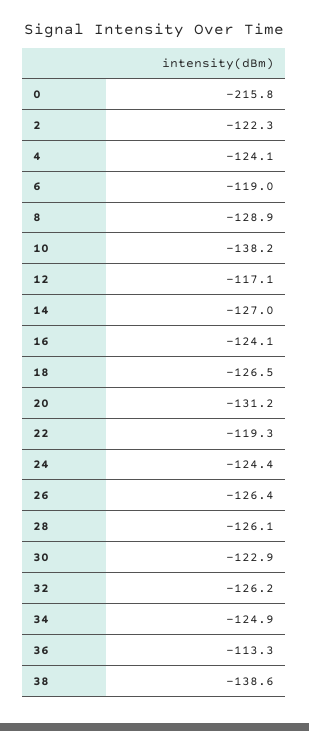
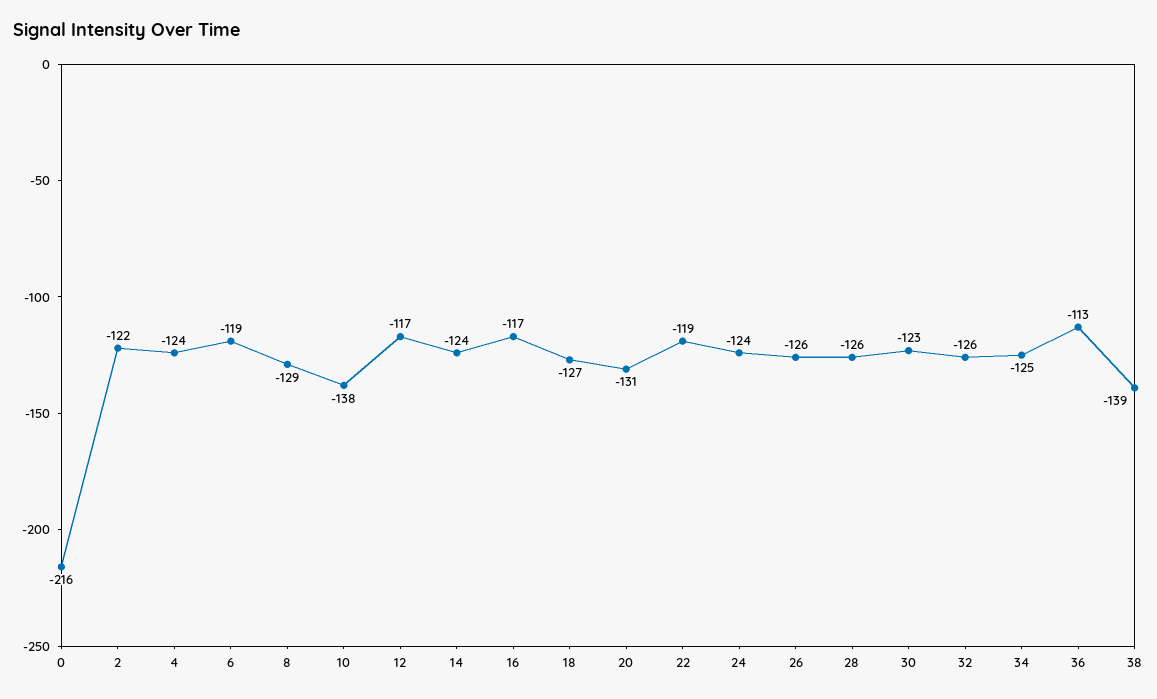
  {
    "0": -215.8,
    "2": -122.3,
    "4": -124.1,
    "6": -119,
    "8": -128.9,
    "10": -138.2,
    "12": -117.1,
-   "14": -127,
+   "14": -124,
-   "16": -124.1,
+   "16": -117,
    "18": -126.5,
    "20": -131.2,
    "22": -119.3,
    "24": -124.4,
    "26": -126.4,
    "28": -126.1,
    "30": -122.9,
    "32": -126.2,
    "34": -124.9,
    "36": -113.3,
    "38": -138.6
  }

